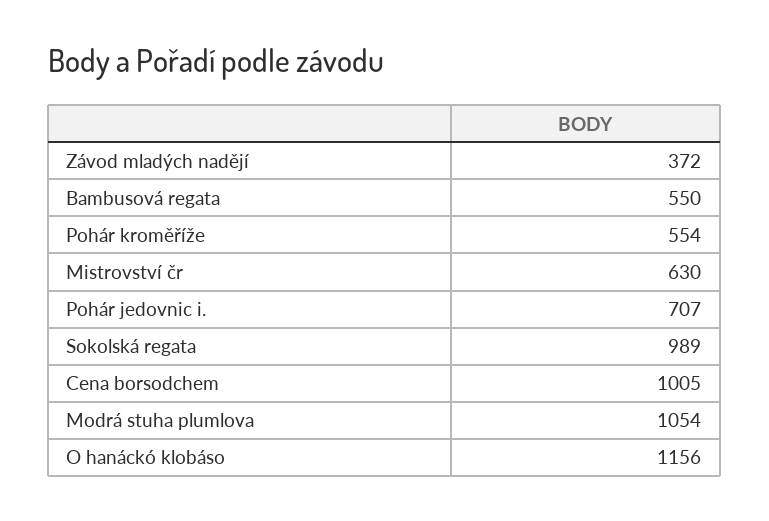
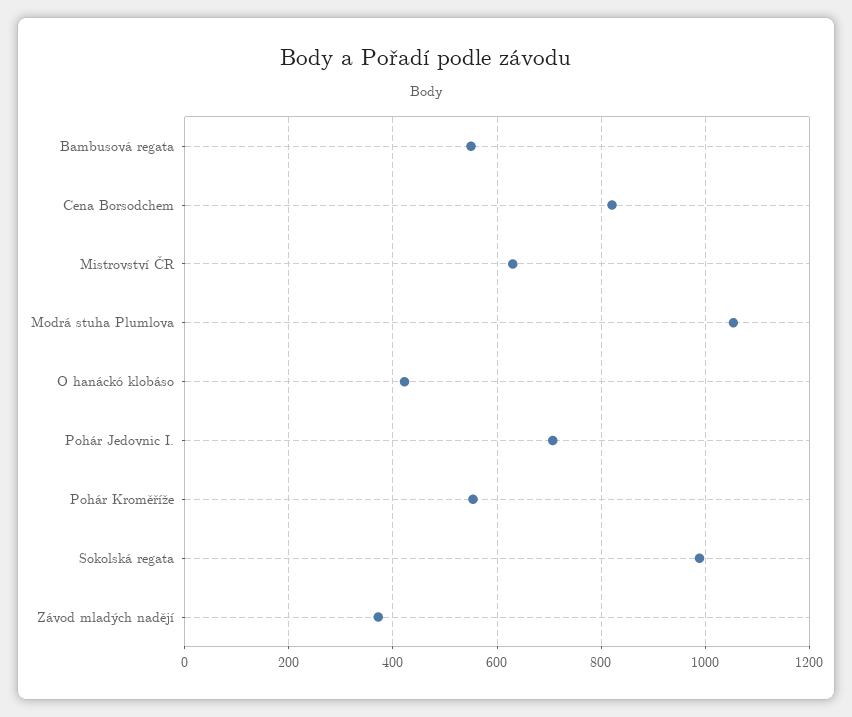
  {
    "Závod mladých nadějí": 372,
    "Bambusová regata": 550,
    "Pohár kroměříže": 554,
    "Mistrovství čr": 630,
    "Pohár jedovnic i.": 707,
    "Sokolská regata": 989,
-   "Cena borsodchem": 1005,
+   "Cena borsodchem": 820,
    "Modrá stuha plumlova": 1054,
-   "O hanáckó klobáso": 1156
+   "O hanáckó klobáso": 420
  }

